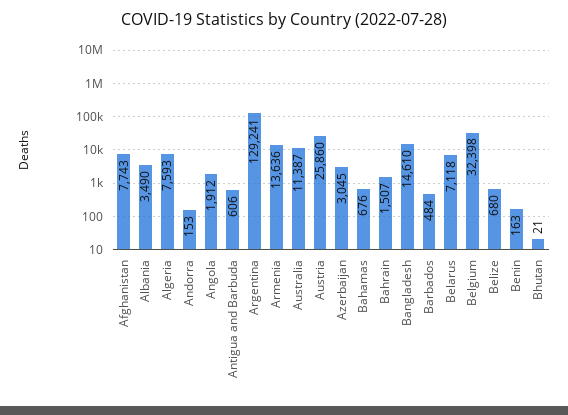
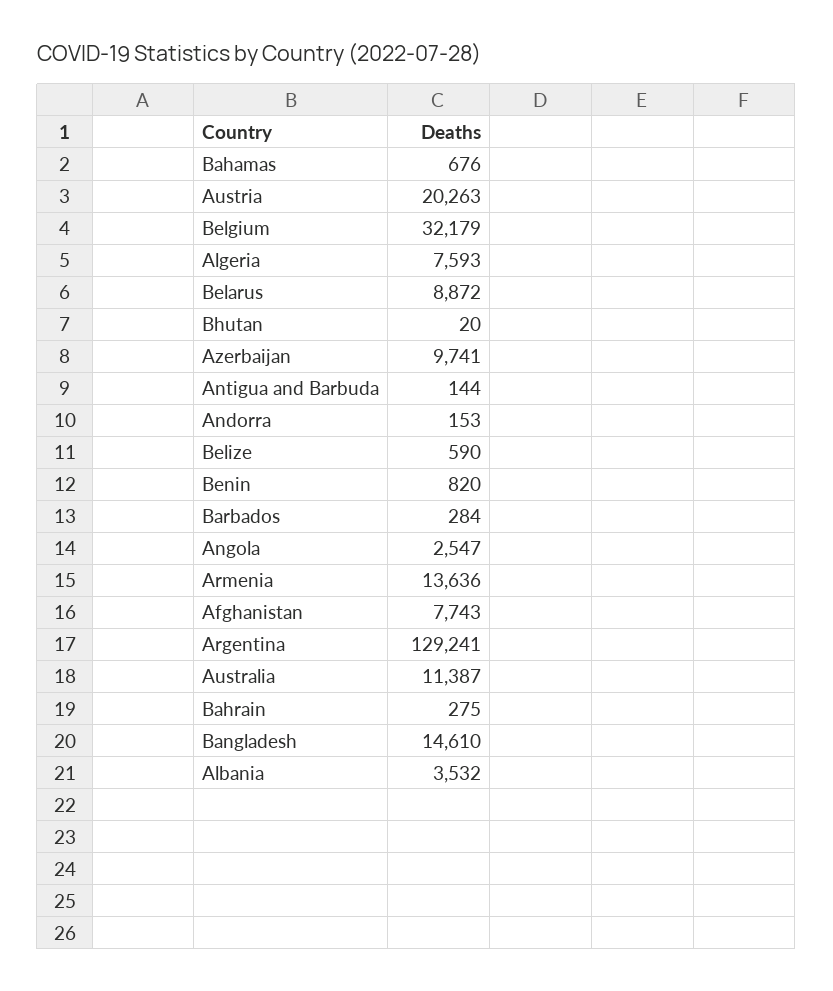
  {
    "Afghanistan": 7743,
-   "Albania": 3490,
+   "Albania": 3532,
    "Algeria": 7593,
    "Andorra": 153,
-   "Angola": 1912,
+   "Angola": 2547,
-   "Antigua and Barbuda": 606,
+   "Antigua and Barbuda": 144,
    "Argentina": 129241,
    "Armenia": 13636,
    "Australia": 11387,
-   "Austria": 25860,
+   "Austria": 20263,
-   "Azerbaijan": 3045,
+   "Azerbaijan": 9741,
    "Bahamas": 676,
-   "Bahrain": 1507,
+   "Bahrain": 275,
    "Bangladesh": 14610,
-   "Barbados": 484,
+   "Barbados": 284,
-   "Belarus": 7118,
+   "Belarus": 8872,
-   "Belgium": 32398,
+   "Belgium": 32179,
-   "Belize": 680,
+   "Belize": 590,
-   "Benin": 163,
+   "Benin": 820,
-   "Bhutan": 21
+   "Bhutan": 20
  }

